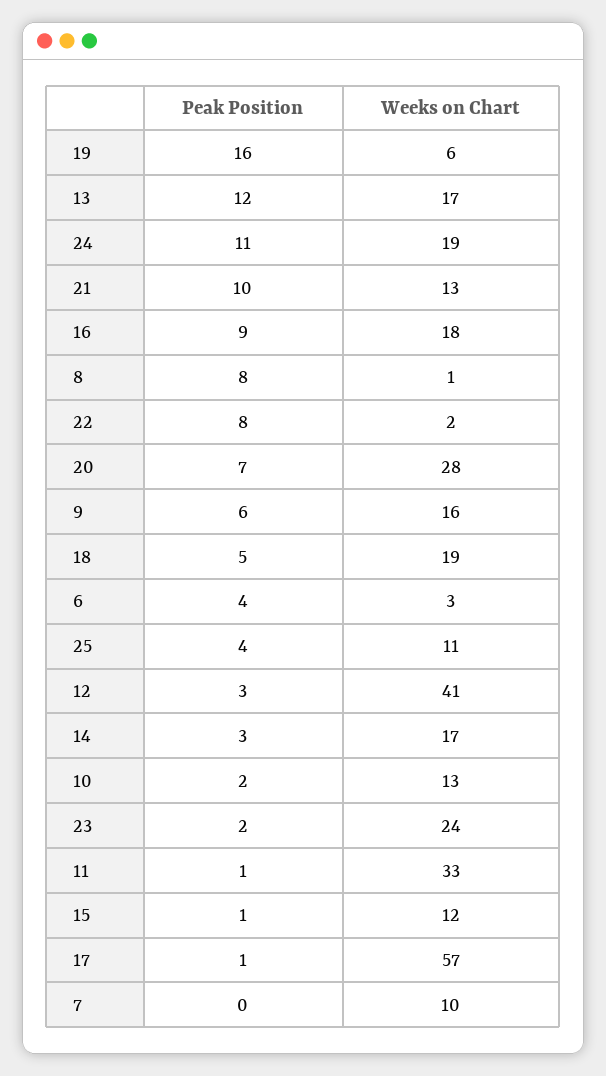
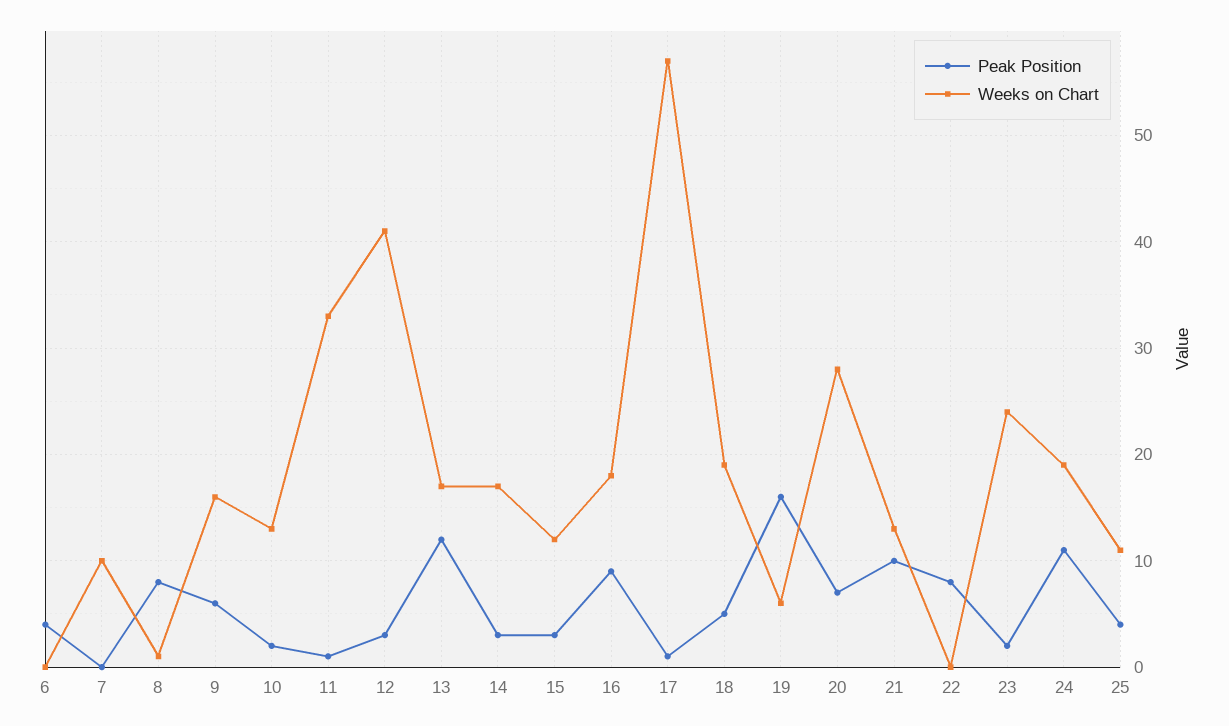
  {
    "Peak Position": {
      "19": 16,
      "13": 12,
      "24": 11,
      "21": 10,
      "16": 9,
      "8": 8,
      "22": 8,
      "20": 7,
      "9": 6,
      "18": 5,
      "6": 4,
      "25": 4,
      "12": 3,
      "14": 3,
      "10": 2,
      "23": 2,
      "11": 1,
-     "15": 1,
+     "15": 3,
      "17": 1,
      "7": 0
    },
    "Weeks on Chart": {
      "19": 6,
      "13": 17,
      "24": 19,
      "21": 13,
      "16": 18,
      "8": 1,
-     "22": 2,
+     "22": 0,
      "20": 28,
      "9": 16,
      "18": 19,
-     "6": 3,
+     "6": 0,
      "25": 11,
      "12": 41,
      "14": 17,
      "10": 13,
      "23": 24,
      "11": 33,
      "15": 12,
      "17": 57,
      "7": 10
    }
  }

